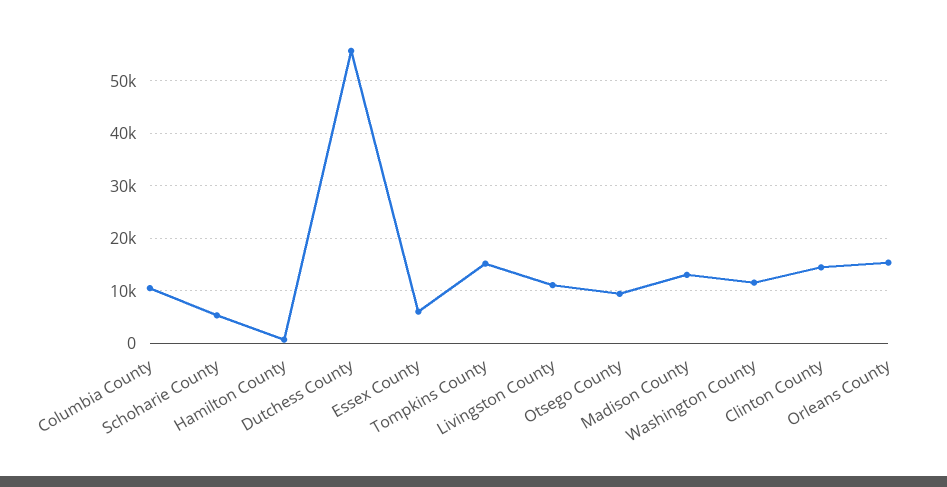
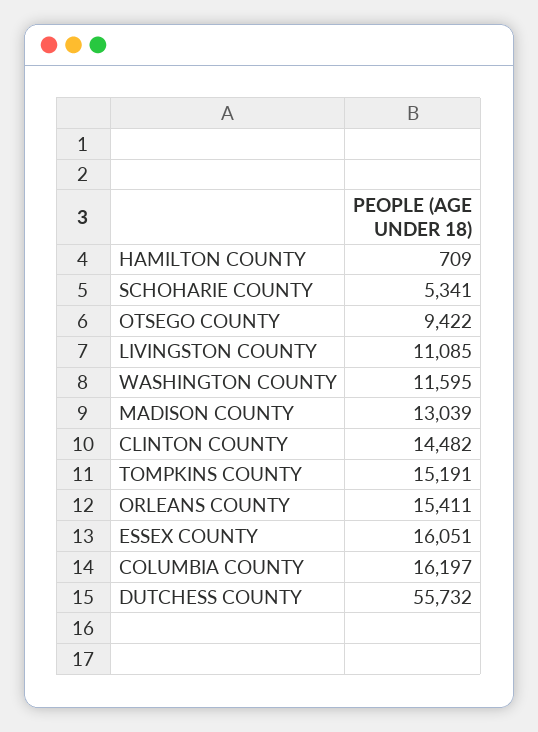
  {
-   "Columbia County": 10000,
+   "Columbia County": 16197,
    "Schoharie County": 5341,
    "Hamilton County": 709,
    "Dutchess County": 55732,
-   "Essex County": 6000,
+   "Essex County": 16051,
    "Tompkins County": 15191,
    "Livingston County": 11085,
    "Otsego County": 9422,
    "Madison County": 13039,
    "Washington County": 11595,
    "Clinton County": 14482,
    "Orleans County": 15411
  }

